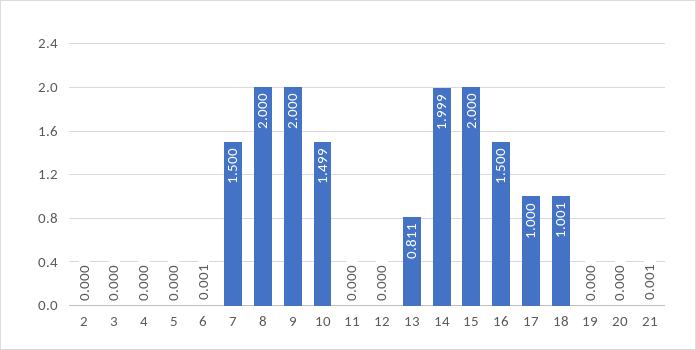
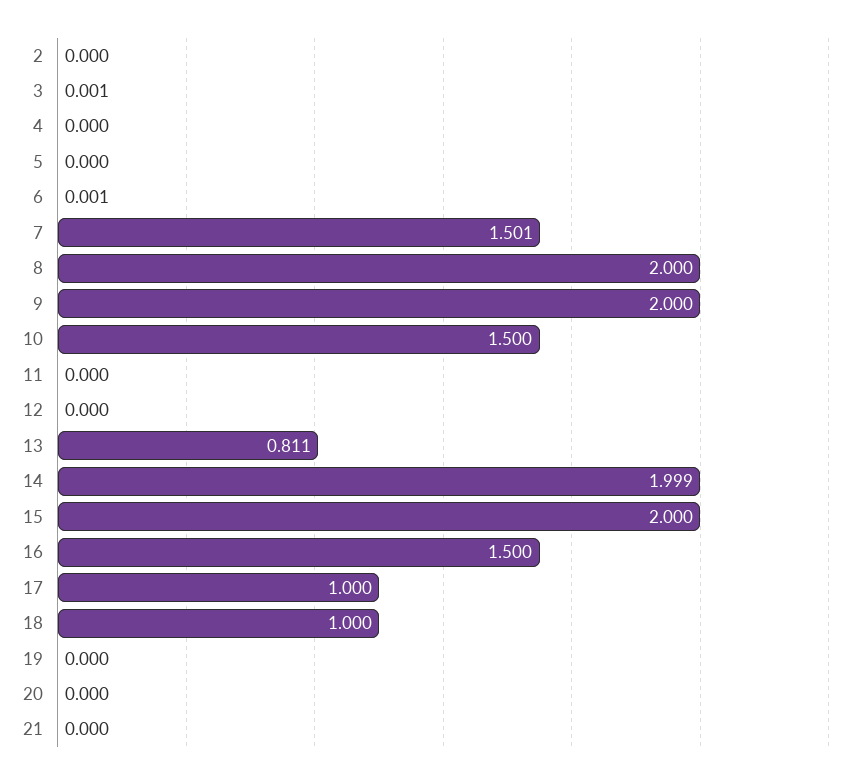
  {
    "2": 0,
-   "3": 0,
+   "3": 0.001,
    "4": 0,
    "5": 0,
    "6": 0.001,
-   "7": 1.5,
+   "7": 1.501,
    "8": 2,
    "9": 2,
-   "10": 1.499,
+   "10": 1.5,
    "11": 0,
    "12": 0,
    "13": 0.811,
    "14": 1.999,
    "15": 2,
    "16": 1.5,
    "17": 1,
-   "18": 1.001,
+   "18": 1,
    "19": 0,
    "20": 0,
-   "21": 0.001
+   "21": 0
  }

